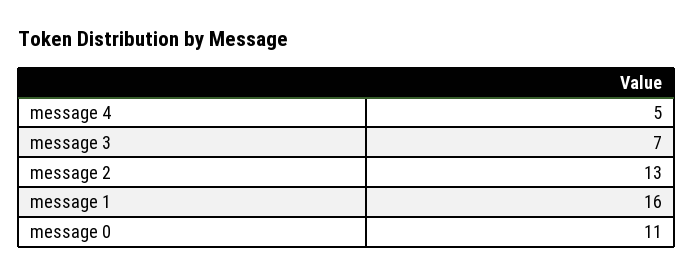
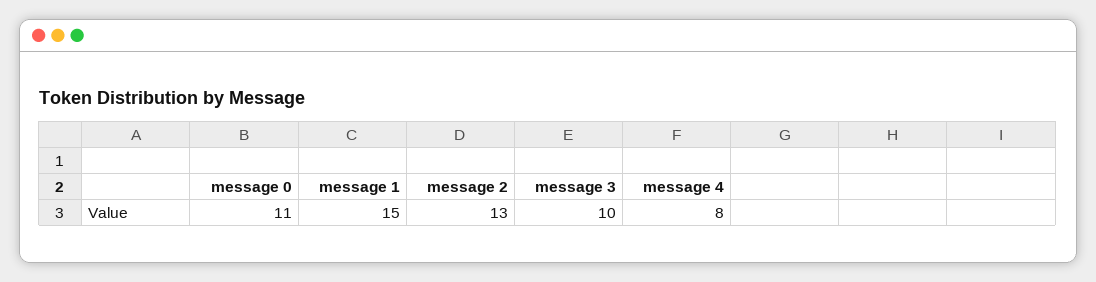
  {
-   "message 4": 5,
+   "message 4": 8,
-   "message 3": 7,
+   "message 3": 10,
    "message 2": 13,
-   "message 1": 16,
+   "message 1": 15,
    "message 0": 11
  }

